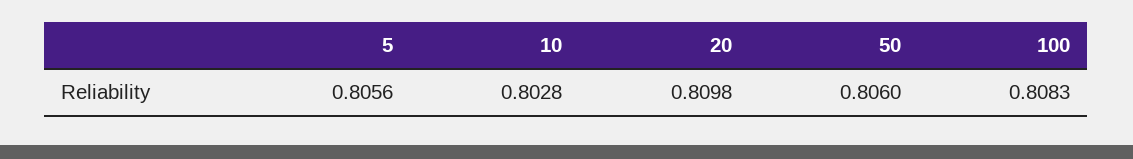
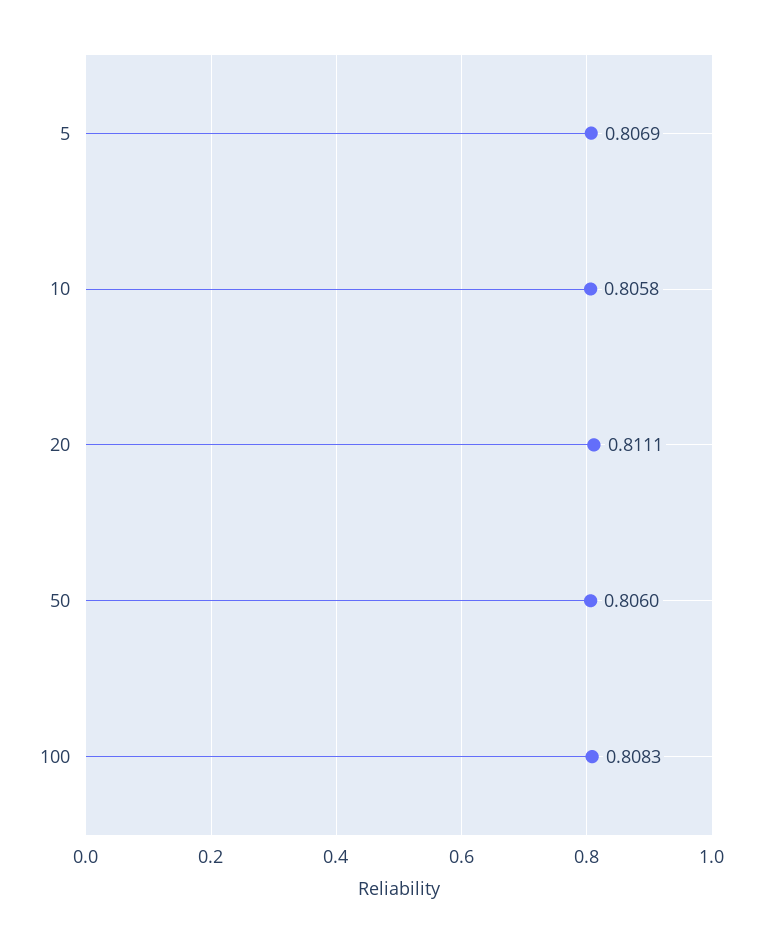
  {
-   "5": 0.8056,
+   "5": 0.8069,
-   "10": 0.8028,
+   "10": 0.8058,
-   "20": 0.8098,
+   "20": 0.8111,
    "50": 0.806,
    "100": 0.8083
  }

